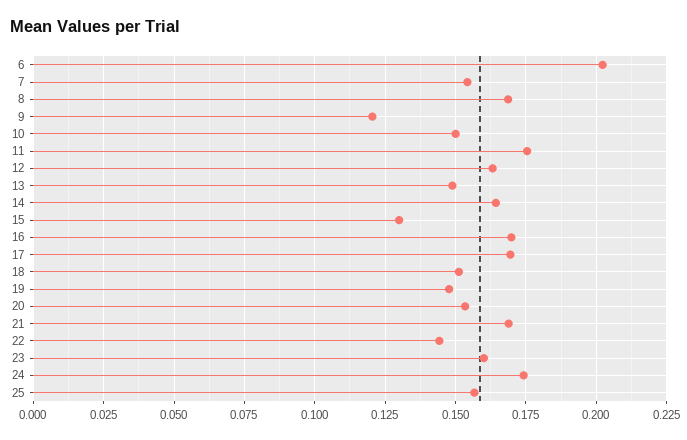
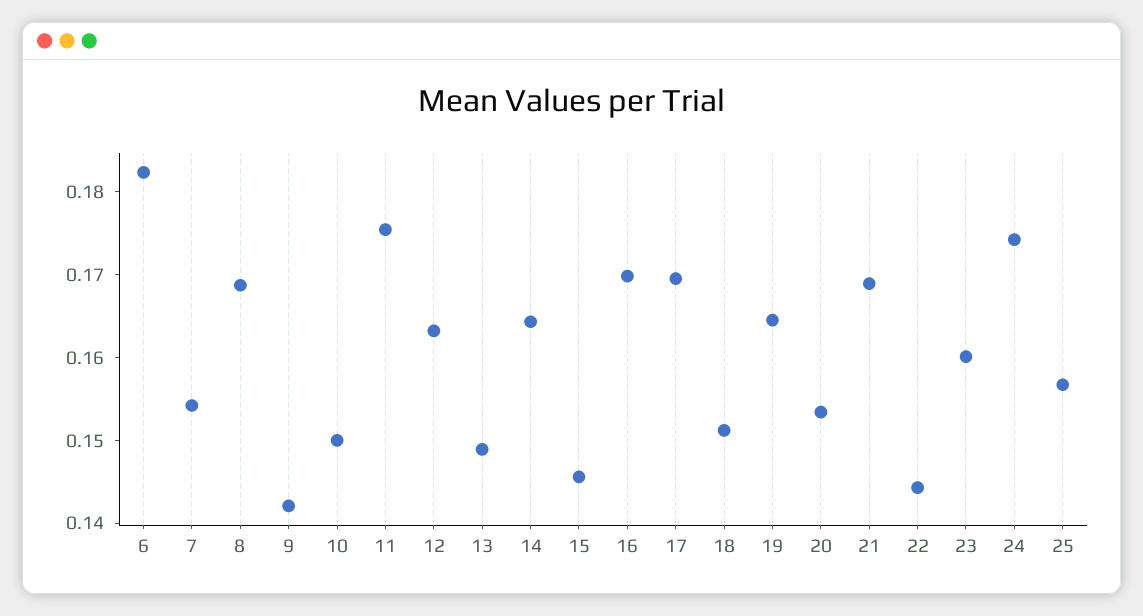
  {
-   "6": 0.2025,
+   "6": 0.182,
    "7": 0.154,
    "8": 0.168,
-   "9": 0.12,
+   "9": 0.142,
    "10": 0.15,
    "11": 0.176,
    "12": 0.164,
    "13": 0.148,
    "14": 0.164,
-   "15": 0.13,
+   "15": 0.146,
    "16": 0.17,
    "17": 0.17,
    "18": 0.152,
-   "19": 0.1475,
+   "19": 0.164,
    "20": 0.154,
    "21": 0.168,
    "22": 0.144,
    "23": 0.16,
    "24": 0.174,
    "25": 0.156
  }

